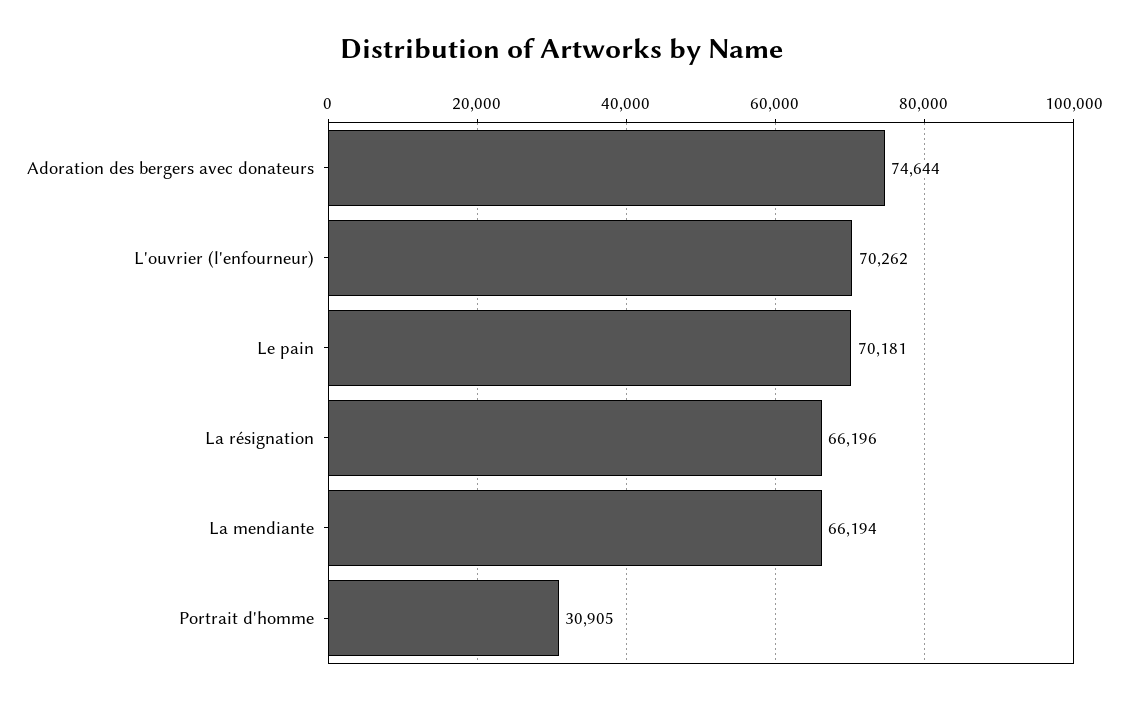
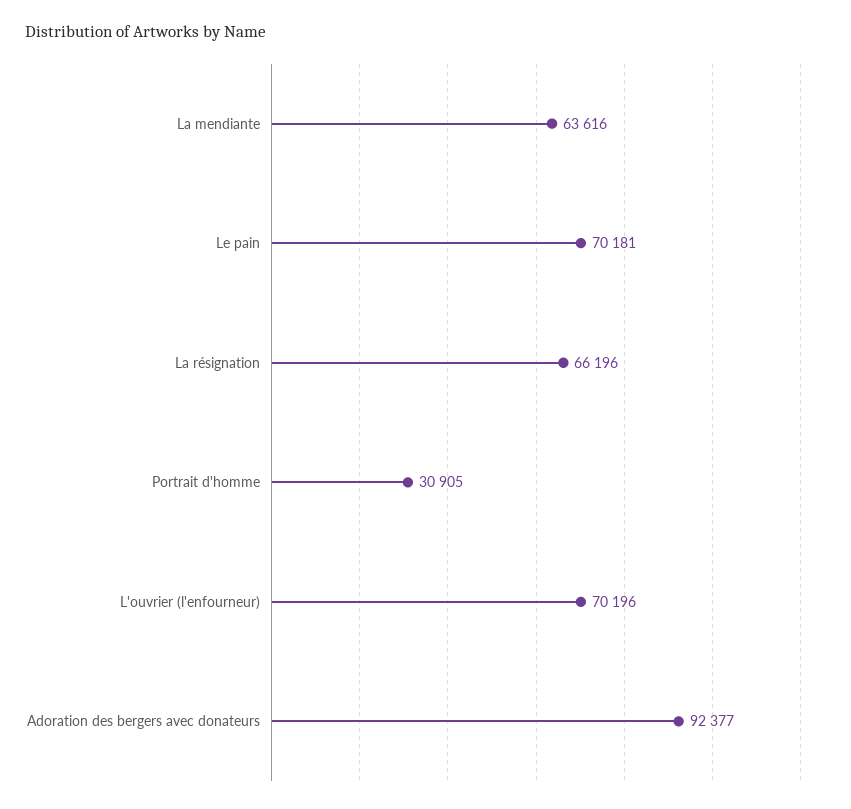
  {
-   "Adoration des bergers avec donateurs": 74644,
+   "Adoration des bergers avec donateurs": 92377,
-   "L'ouvrier (l'enfourneur)": 70262,
+   "L'ouvrier (l'enfourneur)": 70196,
    "Le pain": 70181,
    "La résignation": 66196,
-   "La mendiante": 66194,
+   "La mendiante": 63616,
    "Portrait d'homme": 30905
  }

